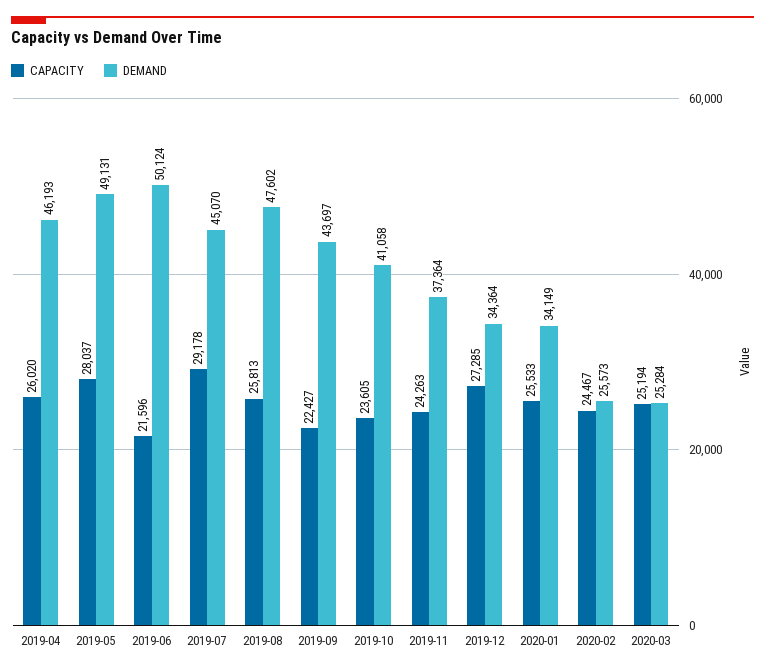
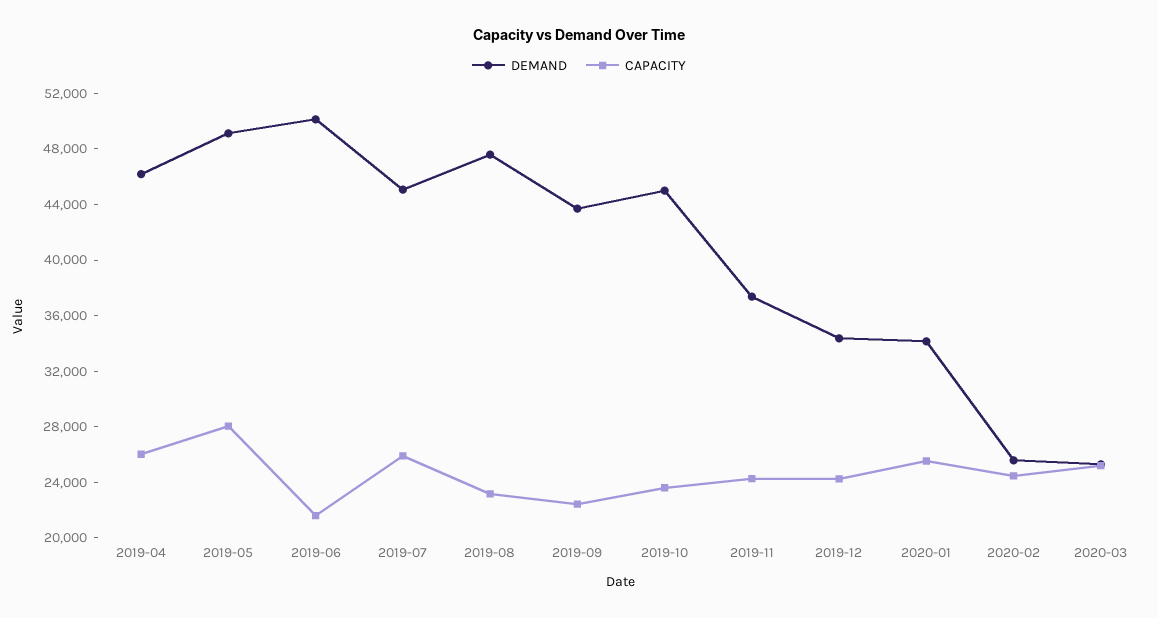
  {
    "CAPACITY": {
      "2019-04": 26020,
      "2019-05": 28037,
      "2019-06": 21596,
-     "2019-07": 29178,
+     "2019-07": 26000,
-     "2019-08": 25813,
+     "2019-08": 23000,
      "2019-09": 22427,
      "2019-10": 23605,
      "2019-11": 24263,
-     "2019-12": 27285,
+     "2019-12": 24000,
      "2020-01": 25533,
      "2020-02": 24467,
      "2020-03": 25194
    },
    "DEMAND": {
      "2019-04": 46193,
      "2019-05": 49131,
      "2019-06": 50124,
      "2019-07": 45070,
      "2019-08": 47602,
      "2019-09": 43697,
-     "2019-10": 41058,
+     "2019-10": 45000,
      "2019-11": 37364,
      "2019-12": 34364,
      "2020-01": 34149,
      "2020-02": 25573,
      "2020-03": 25284
    }
  }

